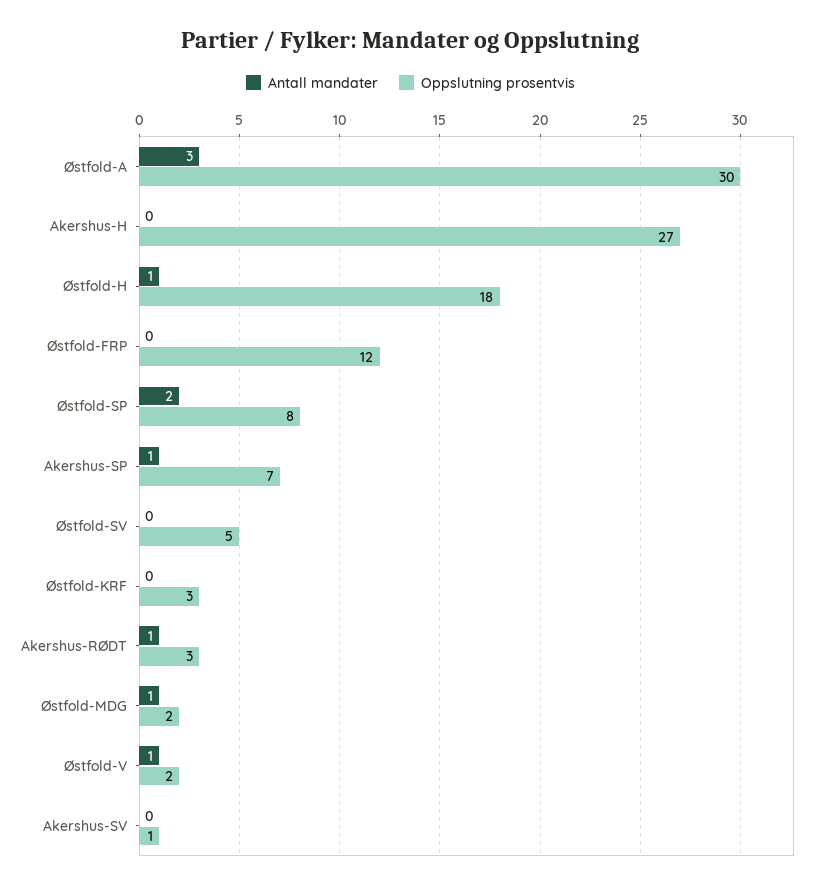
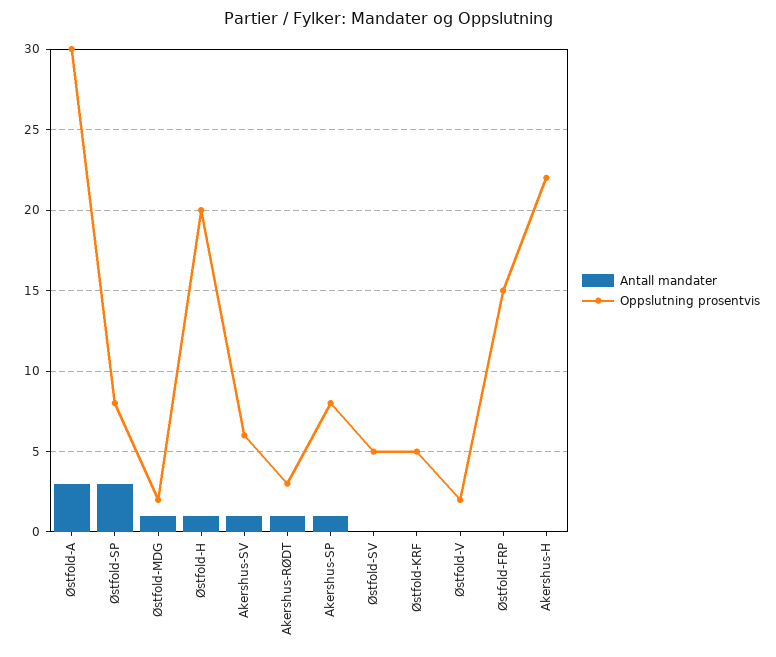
  {
    "Antall mandater": {
      "Østfold-A": 3,
      "Akershus-H": 0,
      "Østfold-H": 1,
      "Østfold-FRP": 0,
-     "Østfold-SP": 2,
+     "Østfold-SP": 3,
      "Akershus-SP": 1,
      "Østfold-SV": 0,
      "Østfold-KRF": 0,
      "Akershus-RØDT": 1,
      "Østfold-MDG": 1,
-     "Østfold-V": 1,
+     "Østfold-V": 0,
-     "Akershus-SV": 0
+     "Akershus-SV": 1
    },
    "Oppslutning prosentvis": {
      "Østfold-A": 30,
-     "Akershus-H": 27,
+     "Akershus-H": 22,
-     "Østfold-H": 18,
+     "Østfold-H": 20,
-     "Østfold-FRP": 12,
+     "Østfold-FRP": 15,
      "Østfold-SP": 8,
-     "Akershus-SP": 7,
+     "Akershus-SP": 8,
      "Østfold-SV": 5,
-     "Østfold-KRF": 3,
+     "Østfold-KRF": 5,
      "Akershus-RØDT": 3,
      "Østfold-MDG": 2,
      "Østfold-V": 2,
-     "Akershus-SV": 1
+     "Akershus-SV": 6
    }
  }

